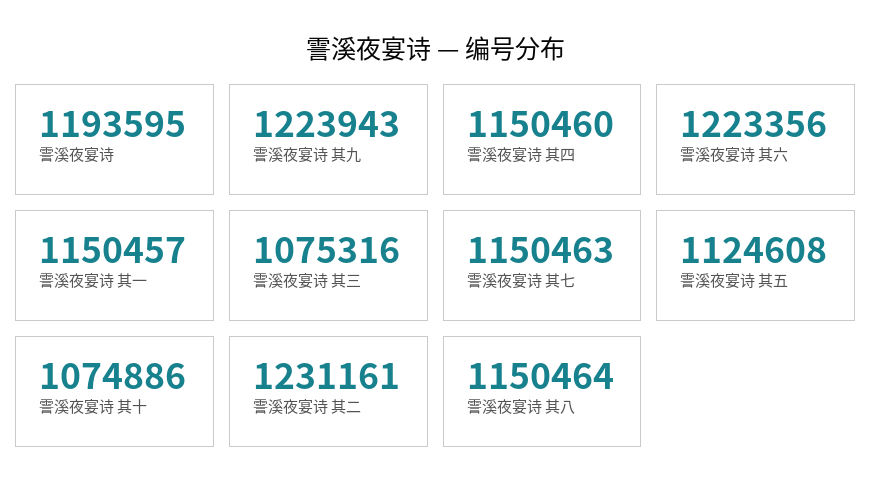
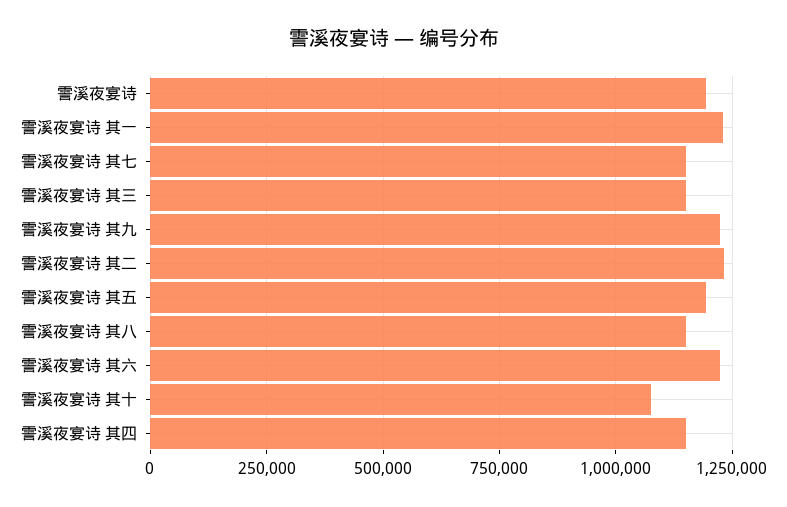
  {
    "霅溪夜宴诗": 1193595,
    "霅溪夜宴诗 其九": 1223943,
    "霅溪夜宴诗 其四": 1150460,
    "霅溪夜宴诗 其六": 1223356,
-   "霅溪夜宴诗 其一": 1150457,
+   "霅溪夜宴诗 其一": 1225000,
-   "霅溪夜宴诗 其三": 1075316,
+   "霅溪夜宴诗 其三": 1150000,
    "霅溪夜宴诗 其七": 1150463,
-   "霅溪夜宴诗 其五": 1124608,
+   "霅溪夜宴诗 其五": 1200000,
    "霅溪夜宴诗 其十": 1074886,
    "霅溪夜宴诗 其二": 1231161,
    "霅溪夜宴诗 其八": 1150464
  }

